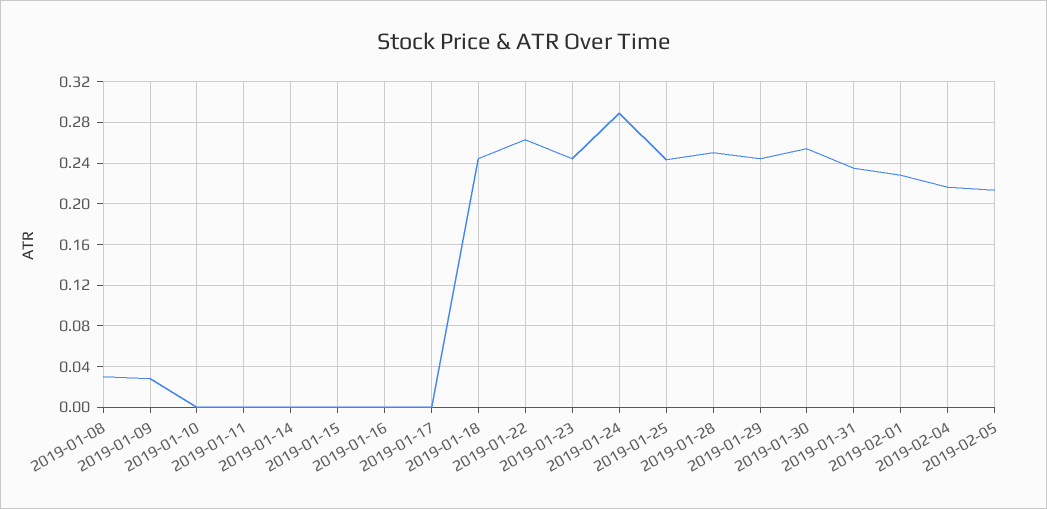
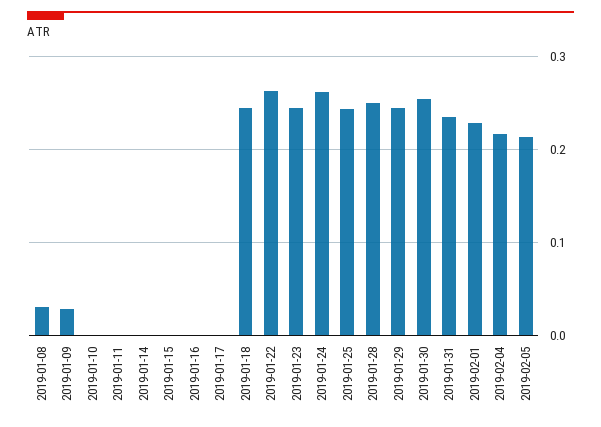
  {
    "2019-01-08": 0.03,
    "2019-01-09": 0.03,
    "2019-01-10": 0,
    "2019-01-11": 0,
    "2019-01-14": 0,
    "2019-01-15": 0,
    "2019-01-16": 0,
    "2019-01-17": 0,
    "2019-01-18": 0.24,
    "2019-01-22": 0.26,
    "2019-01-23": 0.24,
-   "2019-01-24": 0.29,
+   "2019-01-24": 0.26,
    "2019-01-25": 0.24,
    "2019-01-28": 0.25,
    "2019-01-29": 0.24,
    "2019-01-30": 0.25,
    "2019-01-31": 0.24,
    "2019-02-01": 0.23,
    "2019-02-04": 0.22,
    "2019-02-05": 0.21
  }

